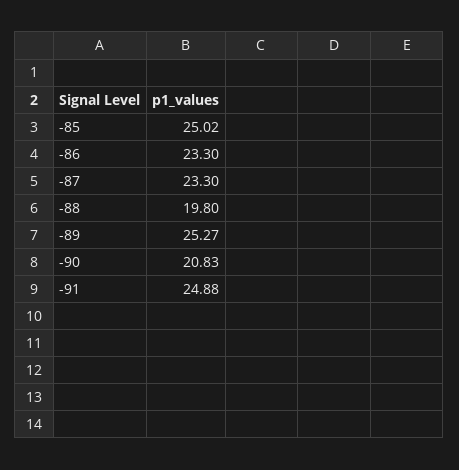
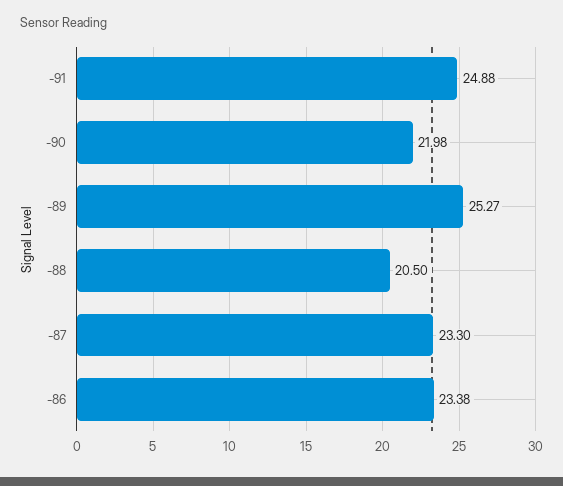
  {
-   "-85": 25.02,
-   "-86": 23.3,
+   "-86": 23.38,
    "-87": 23.3,
-   "-88": 19.8,
+   "-88": 20.5,
    "-89": 25.27,
-   "-90": 20.83,
+   "-90": 21.98,
    "-91": 24.88
  }

